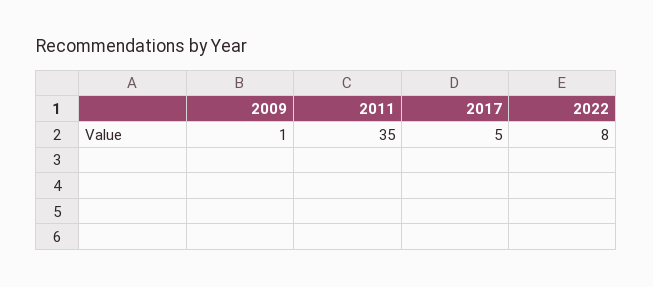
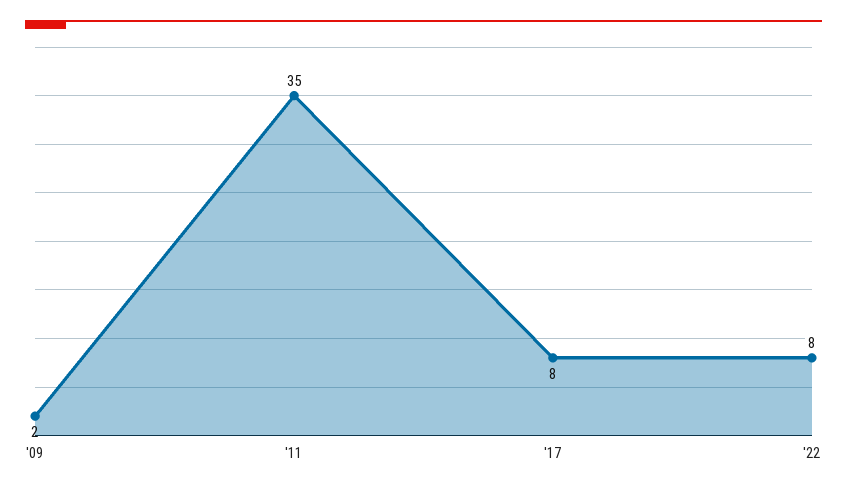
  {
-   "2009": 1,
+   "2009": 2,
    "2011": 35,
-   "2017": 5,
+   "2017": 8,
    "2022": 8
  }

